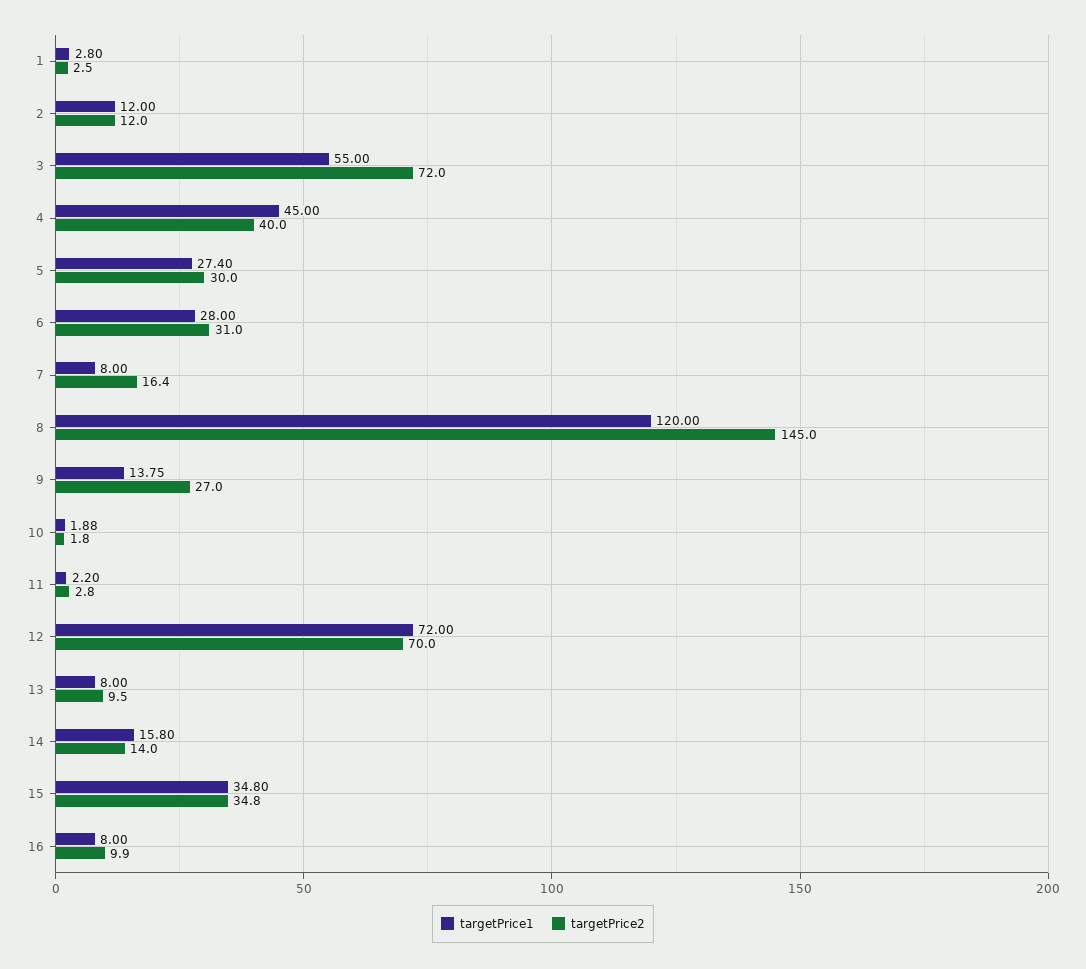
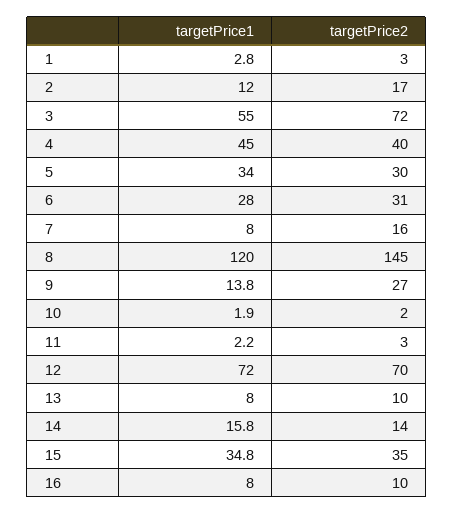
  {
    "targetPrice1": {
      "1": 2.8,
      "2": 12,
      "3": 55,
      "4": 45,
-     "5": 27.4,
+     "5": 34,
      "6": 28,
      "7": 8,
      "8": 120,
      "9": 13.75,
      "10": 1.88,
      "11": 2.2,
      "12": 72,
      "13": 8,
      "14": 15.8,
      "15": 34.8,
      "16": 8
    },
    "targetPrice2": {
      "1": 2.5,
-     "2": 12,
+     "2": 17,
      "3": 72,
      "4": 40,
      "5": 30,
      "6": 31,
      "7": 16.4,
      "8": 145,
      "9": 27,
      "10": 1.8,
      "11": 2.8,
      "12": 70,
      "13": 9.5,
      "14": 14,
      "15": 34.8,
      "16": 9.9
    }
  }

